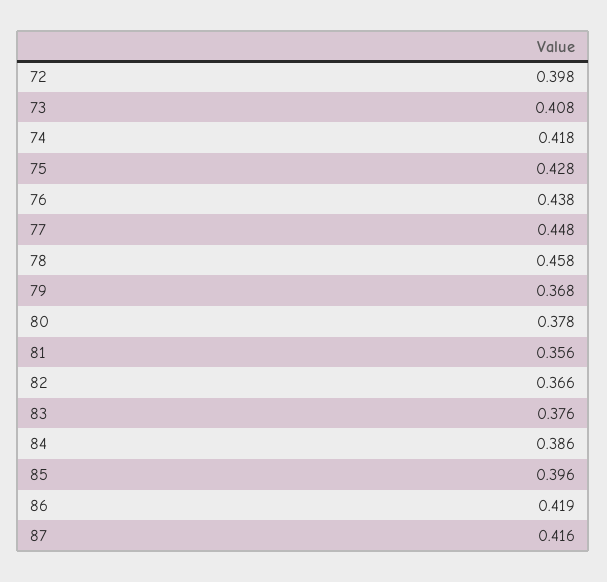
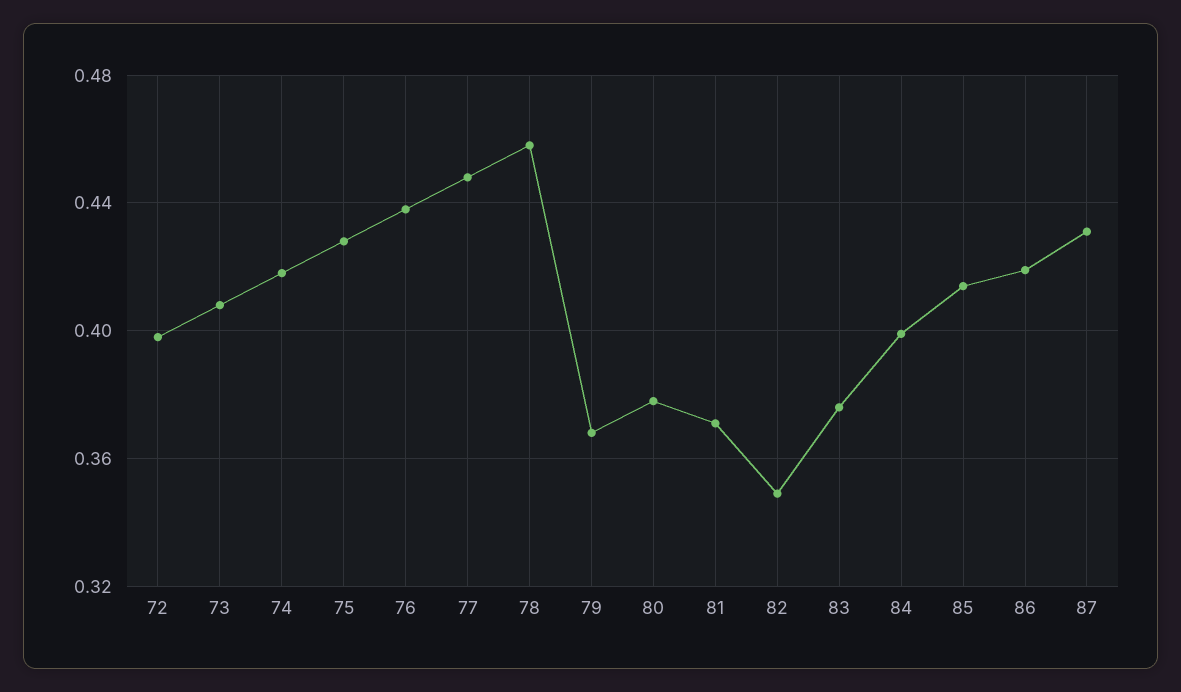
  {
    "72": 0.398,
    "73": 0.408,
    "74": 0.418,
    "75": 0.428,
    "76": 0.438,
    "77": 0.448,
    "78": 0.458,
    "79": 0.368,
    "80": 0.378,
-   "81": 0.356,
+   "81": 0.37,
-   "82": 0.366,
+   "82": 0.35,
    "83": 0.376,
-   "84": 0.386,
+   "84": 0.4,
-   "85": 0.396,
+   "85": 0.415,
    "86": 0.419,
-   "87": 0.416
+   "87": 0.43
  }

